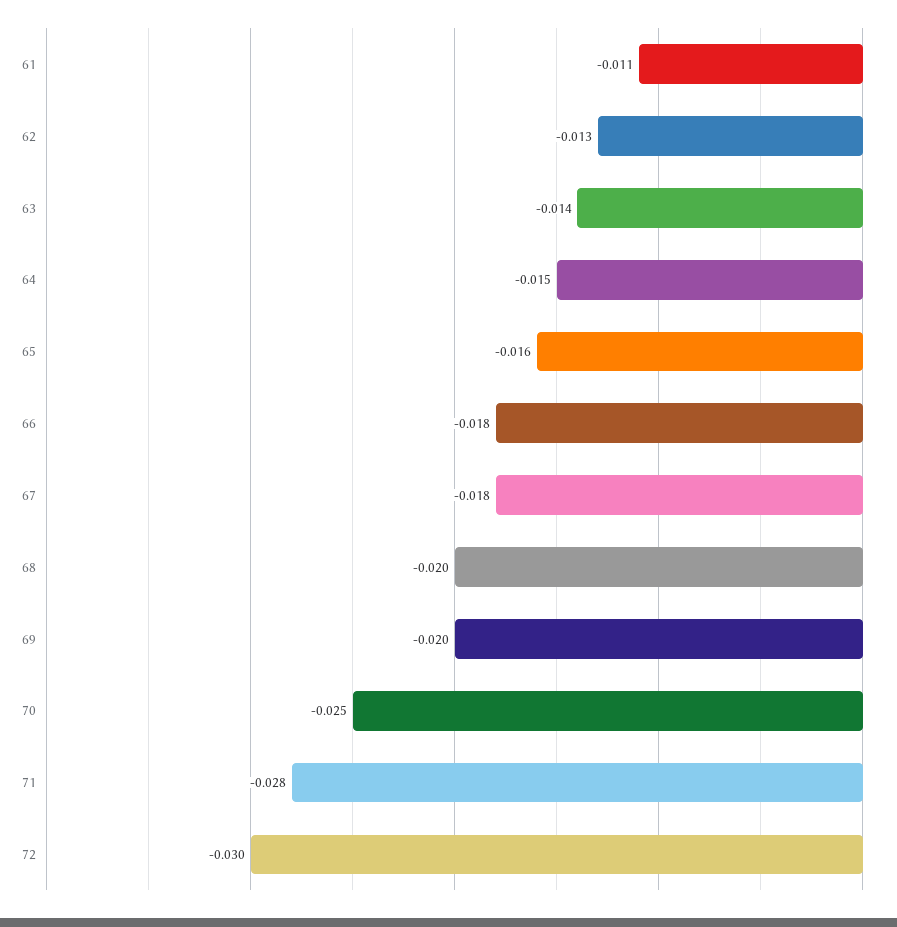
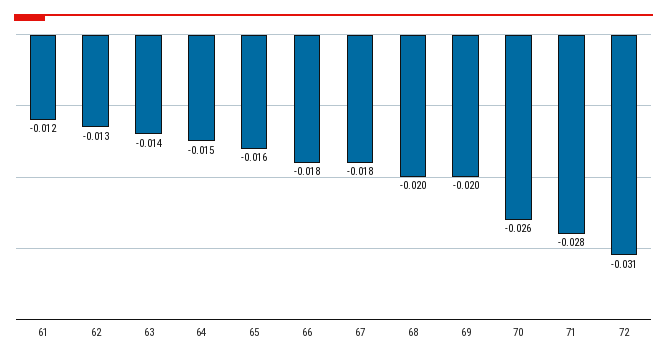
  {
-   "61": -0.011,
+   "61": -0.012,
    "62": -0.013,
    "63": -0.014,
    "64": -0.015,
    "65": -0.016,
    "66": -0.018,
    "67": -0.018,
    "68": -0.02,
    "69": -0.02,
-   "70": -0.025,
+   "70": -0.026,
    "71": -0.028,
-   "72": -0.03
+   "72": -0.031
  }

